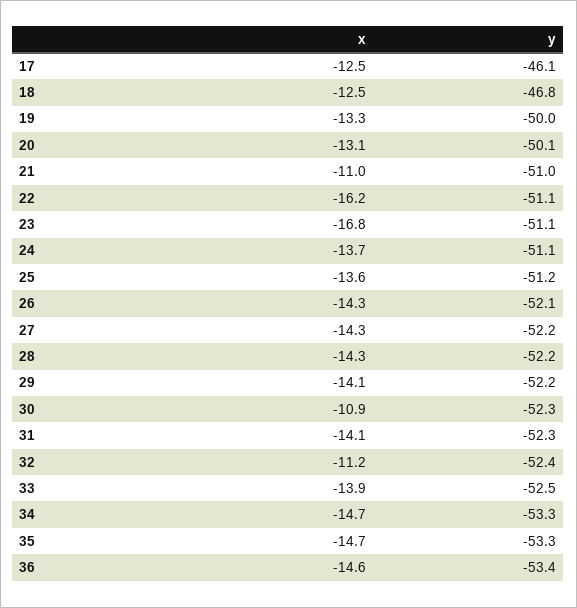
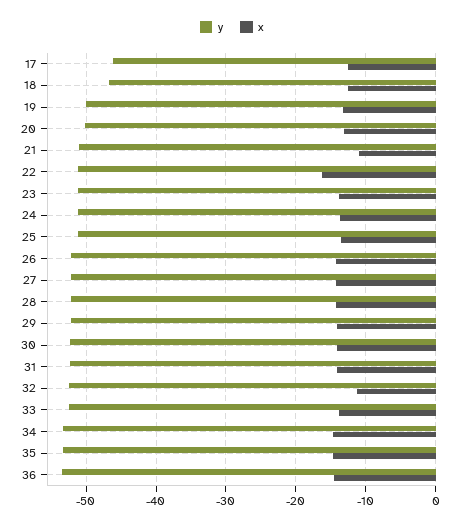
  {
    "x": {
      "17": -12.5,
      "18": -12.5,
      "19": -13.3,
      "20": -13.1,
      "21": -11,
      "22": -16.2,
-     "23": -16.8,
+     "23": -14,
      "24": -13.7,
      "25": -13.6,
      "26": -14.3,
      "27": -14.3,
      "28": -14.3,
      "29": -14.1,
-     "30": -10.9,
+     "30": -14,
      "31": -14.1,
      "32": -11.2,
      "33": -13.9,
      "34": -14.7,
      "35": -14.7,
      "36": -14.6
    },
    "y": {
      "17": -46.1,
      "18": -46.8,
      "19": -50,
      "20": -50.1,
      "21": -51,
      "22": -51.1,
      "23": -51.1,
      "24": -51.1,
      "25": -51.2,
      "26": -52.1,
      "27": -52.2,
      "28": -52.2,
      "29": -52.2,
      "30": -52.3,
      "31": -52.3,
      "32": -52.4,
      "33": -52.5,
      "34": -53.3,
      "35": -53.3,
      "36": -53.4
    }
  }

